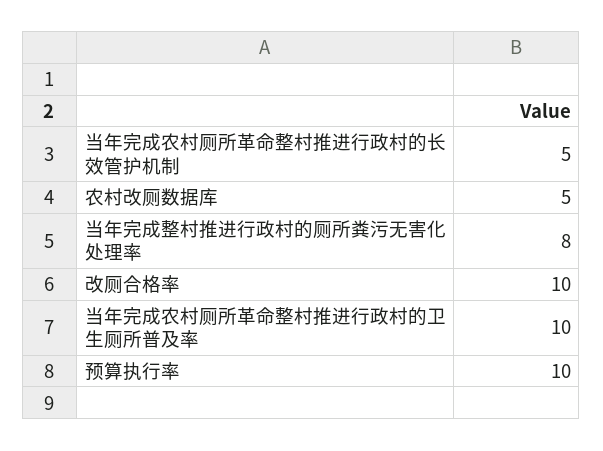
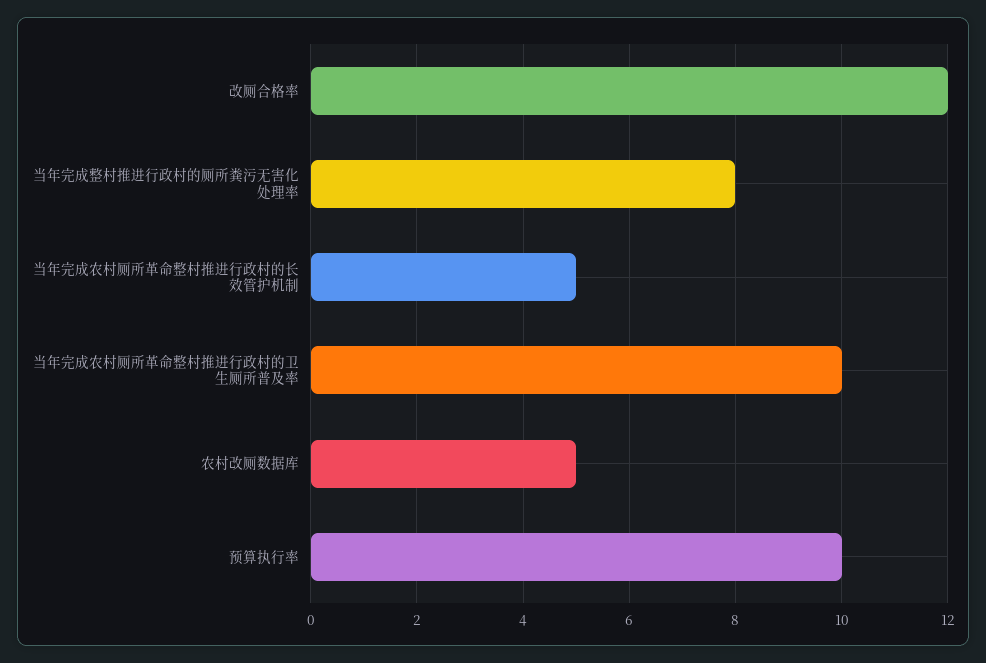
  {
    "当年完成农村厕所革命整村推进行政村的长效管护机制": 5,
    "农村改厕数据库": 5,
    "当年完成整村推进行政村的厕所粪污无害化处理率": 8,
-   "改厕合格率": 10,
+   "改厕合格率": 12,
    "当年完成农村厕所革命整村推进行政村的卫生厕所普及率": 10,
    "预算执行率": 10
  }

